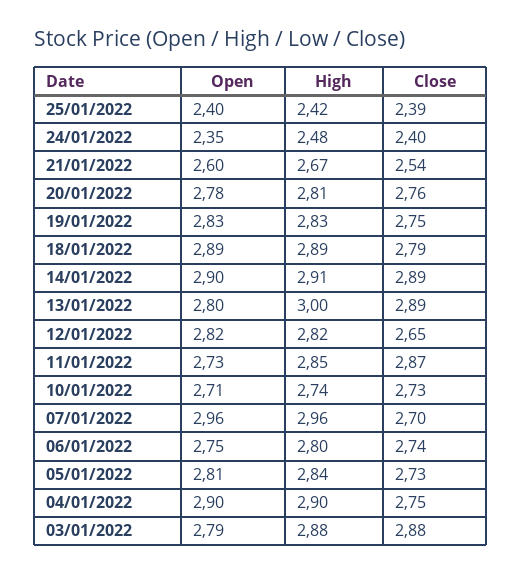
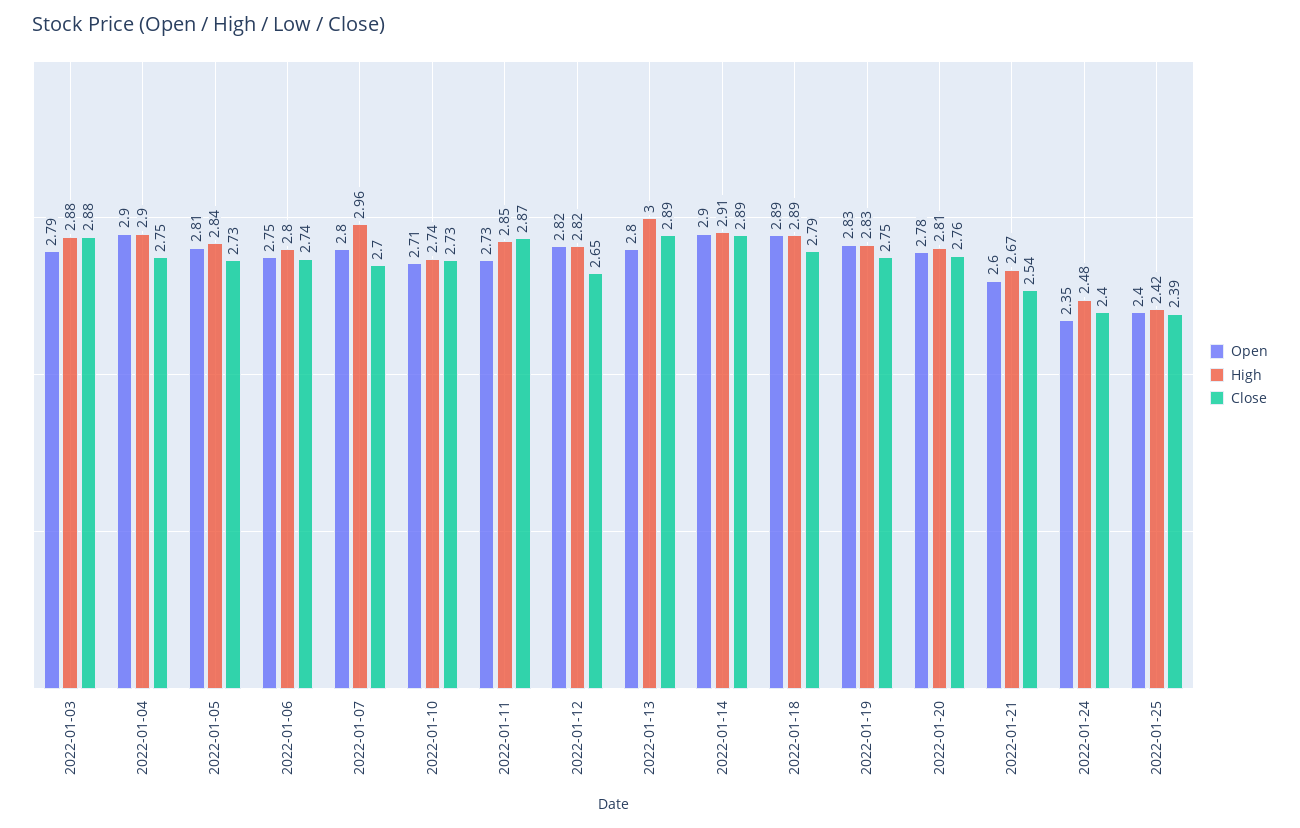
  {
    "Open": {
      "25/01/2022": 2.4,
      "24/01/2022": 2.35,
      "21/01/2022": 2.6,
      "20/01/2022": 2.78,
      "19/01/2022": 2.83,
      "18/01/2022": 2.89,
      "14/01/2022": 2.9,
      "13/01/2022": 2.8,
      "12/01/2022": 2.82,
      "11/01/2022": 2.73,
      "10/01/2022": 2.71,
-     "07/01/2022": 2.96,
+     "07/01/2022": 2.8,
      "06/01/2022": 2.75,
      "05/01/2022": 2.81,
      "04/01/2022": 2.9,
      "03/01/2022": 2.79
    },
    "High": {
      "25/01/2022": 2.42,
      "24/01/2022": 2.48,
      "21/01/2022": 2.67,
      "20/01/2022": 2.81,
      "19/01/2022": 2.83,
      "18/01/2022": 2.89,
      "14/01/2022": 2.91,
      "13/01/2022": 3,
      "12/01/2022": 2.82,
      "11/01/2022": 2.85,
      "10/01/2022": 2.74,
      "07/01/2022": 2.96,
      "06/01/2022": 2.8,
      "05/01/2022": 2.84,
      "04/01/2022": 2.9,
      "03/01/2022": 2.88
    },
    "Close": {
      "25/01/2022": 2.39,
      "24/01/2022": 2.4,
      "21/01/2022": 2.54,
      "20/01/2022": 2.76,
      "19/01/2022": 2.75,
      "18/01/2022": 2.79,
      "14/01/2022": 2.89,
      "13/01/2022": 2.89,
      "12/01/2022": 2.65,
      "11/01/2022": 2.87,
      "10/01/2022": 2.73,
      "07/01/2022": 2.7,
      "06/01/2022": 2.74,
      "05/01/2022": 2.73,
      "04/01/2022": 2.75,
      "03/01/2022": 2.88
    }
  }

